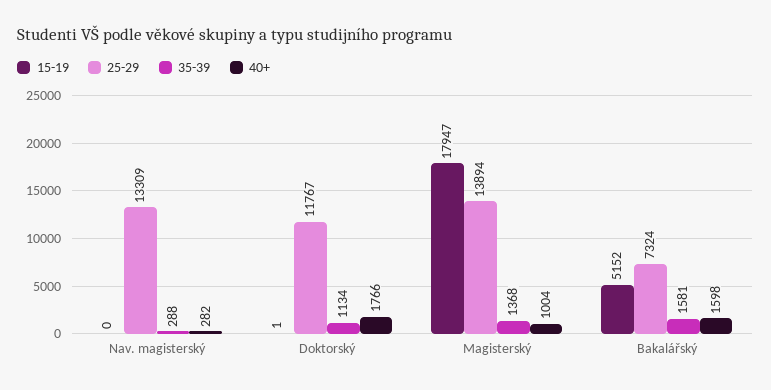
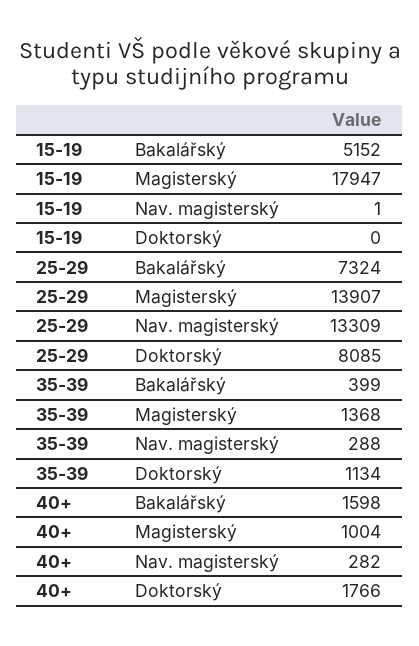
  {
    "15-19": {
-     "Nav. magisterský": 0,
+     "Nav. magisterský": 1,
-     "Doktorský": 1,
+     "Doktorský": 0,
      "Magisterský": 17947,
      "Bakalářský": 5152
    },
    "25-29": {
      "Nav. magisterský": 13309,
-     "Doktorský": 11767,
+     "Doktorský": 8085,
-     "Magisterský": 13894,
+     "Magisterský": 13907,
      "Bakalářský": 7324
    },
    "35-39": {
      "Nav. magisterský": 288,
      "Doktorský": 1134,
      "Magisterský": 1368,
-     "Bakalářský": 1581
+     "Bakalářský": 399
    },
    "40+": {
      "Nav. magisterský": 282,
      "Doktorský": 1766,
      "Magisterský": 1004,
      "Bakalářský": 1598
    }
  }

